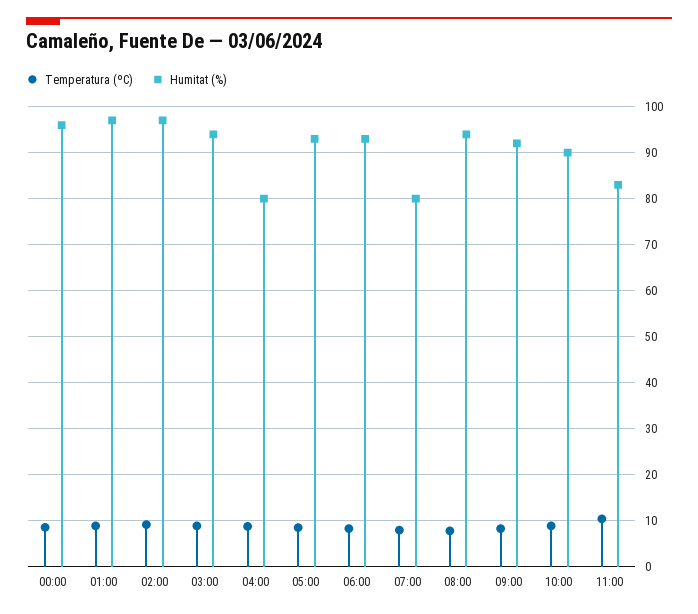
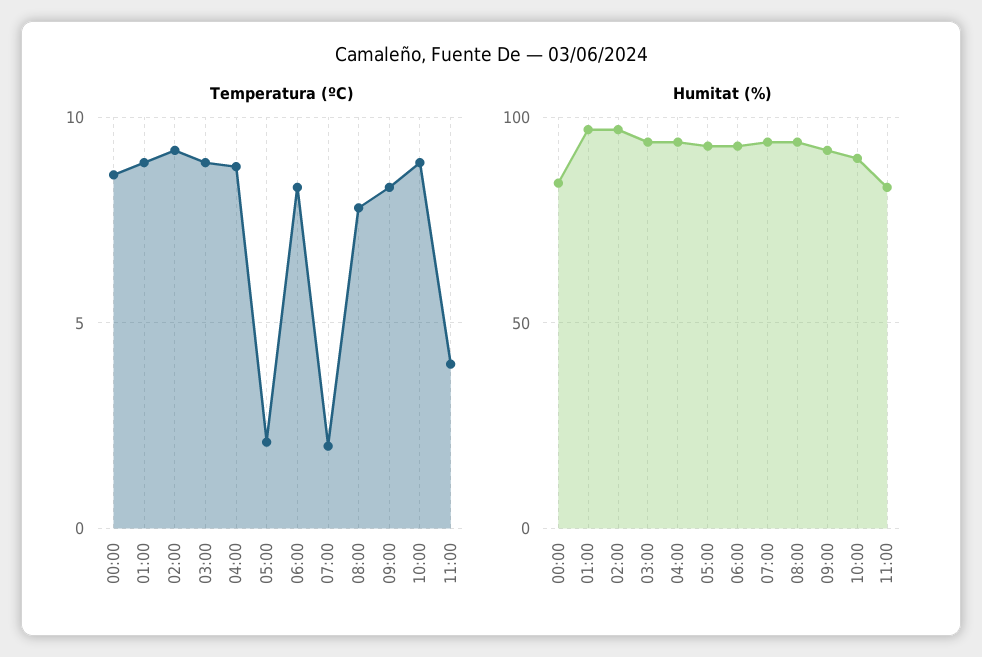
  {
    "Temperatura (ºC)": {
      "00:00": 8.5,
      "01:00": 9,
      "02:00": 9,
      "03:00": 9,
      "04:00": 9,
-     "05:00": 8,
+     "05:00": 2,
      "06:00": 8.5,
-     "07:00": 8,
+     "07:00": 2,
      "08:00": 8,
      "09:00": 8.5,
      "10:00": 9,
-     "11:00": 10
+     "11:00": 4
    },
    "Humitat (%)": {
-     "00:00": 96,
+     "00:00": 85,
      "01:00": 98,
      "02:00": 98,
      "03:00": 94,
-     "04:00": 80,
+     "04:00": 95,
      "05:00": 94,
      "06:00": 94,
-     "07:00": 80,
+     "07:00": 95,
      "08:00": 94,
      "09:00": 92,
      "10:00": 90,
      "11:00": 84
    }
  }

